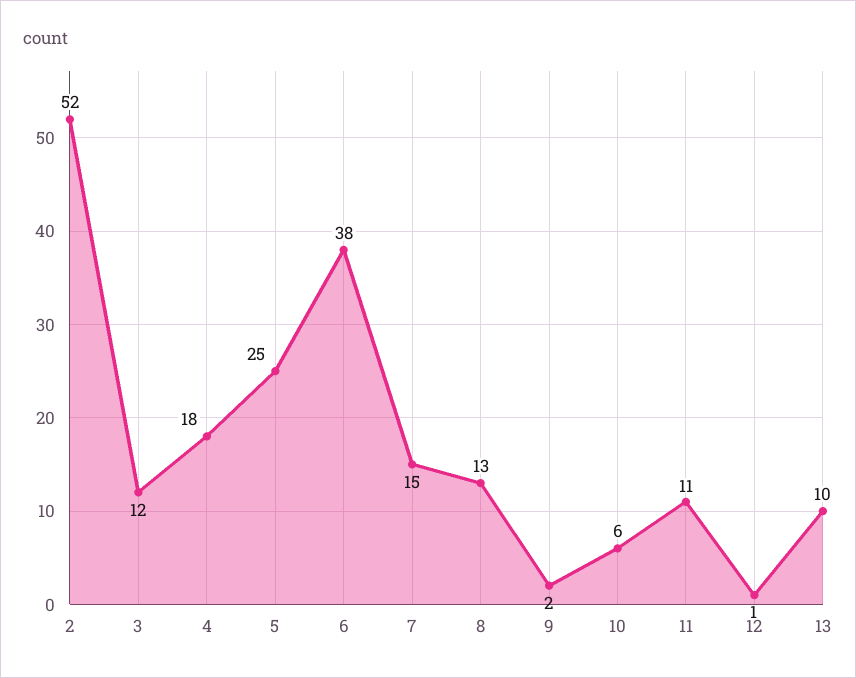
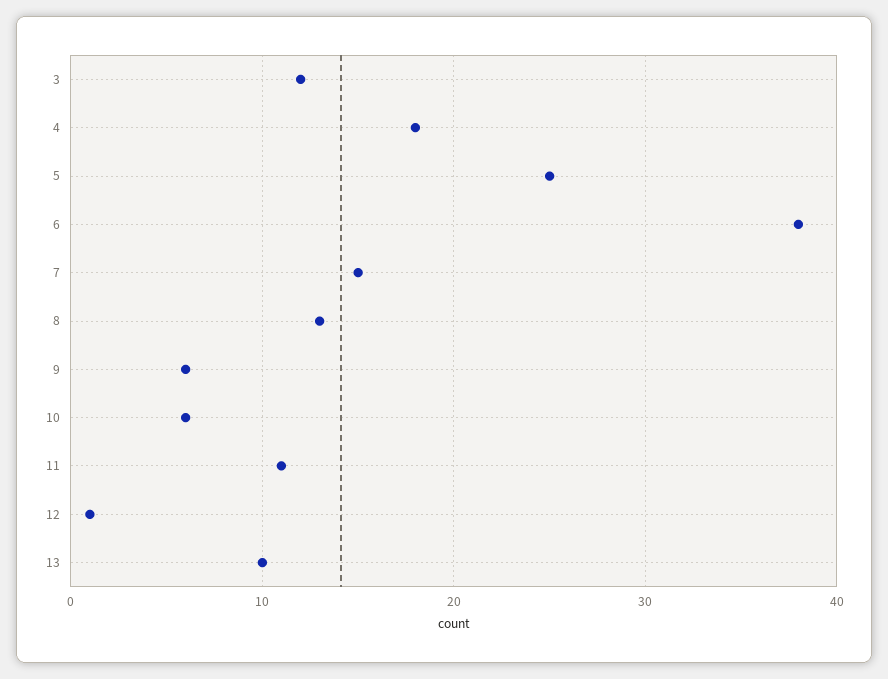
  {
-   "2": 52,
    "3": 12,
    "4": 18,
    "5": 25,
    "6": 38,
    "7": 15,
    "8": 13,
-   "9": 2,
+   "9": 6,
    "10": 6,
    "11": 11,
    "12": 1,
    "13": 10
  }

